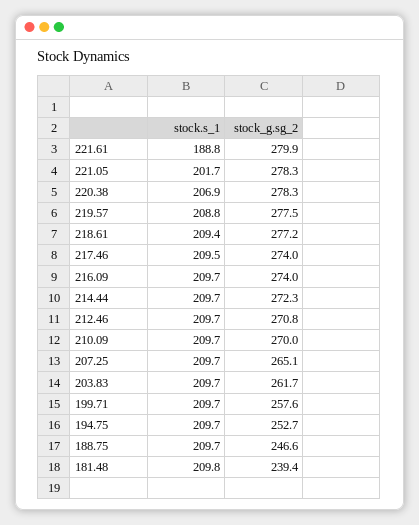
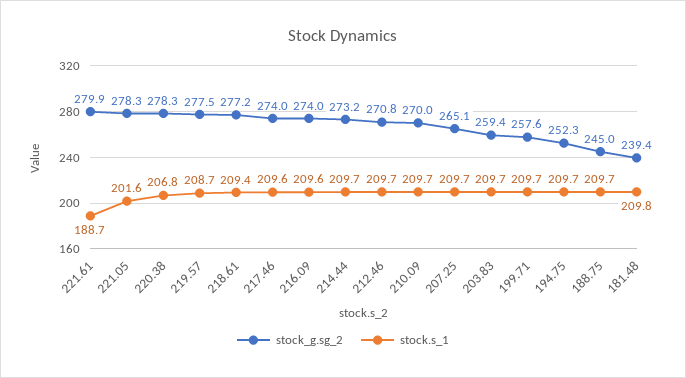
  {
    "stock.s_1": {
-     "221.61": 188.8,
+     "221.61": 188.7,
-     "221.05": 201.7,
+     "221.05": 201.6,
-     "220.38": 206.9,
+     "220.38": 206.8,
-     "219.57": 208.8,
+     "219.57": 208.7,
      "218.61": 209.4,
-     "217.46": 209.5,
+     "217.46": 209.6,
-     "216.09": 209.7,
+     "216.09": 209.6,
      "214.44": 209.7,
      "212.46": 209.7,
      "210.09": 209.7,
      "207.25": 209.7,
      "203.83": 209.7,
      "199.71": 209.7,
      "194.75": 209.7,
      "188.75": 209.7,
      "181.48": 209.8
    },
    "stock_g.sg_2": {
      "221.61": 279.9,
      "221.05": 278.3,
      "220.38": 278.3,
      "219.57": 277.5,
      "218.61": 277.2,
      "217.46": 274,
      "216.09": 274,
-     "214.44": 272.3,
+     "214.44": 273.2,
      "212.46": 270.8,
      "210.09": 270,
      "207.25": 265.1,
-     "203.83": 261.7,
+     "203.83": 259.4,
      "199.71": 257.6,
-     "194.75": 252.7,
+     "194.75": 252.3,
-     "188.75": 246.6,
+     "188.75": 245,
      "181.48": 239.4
    }
  }

